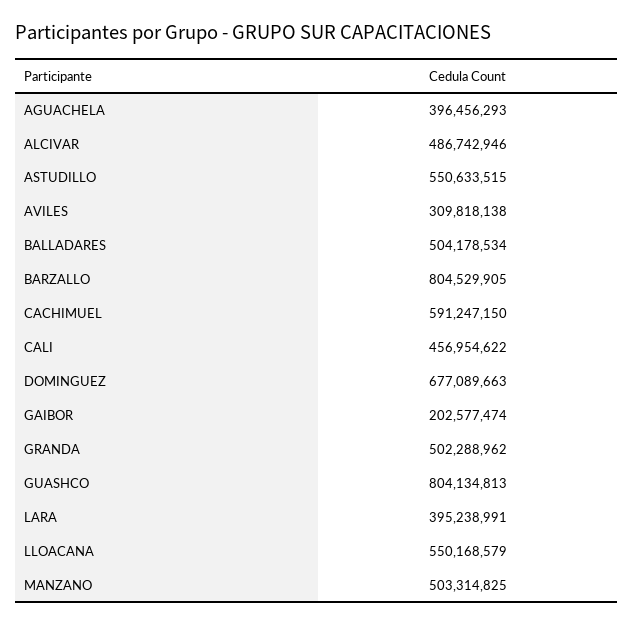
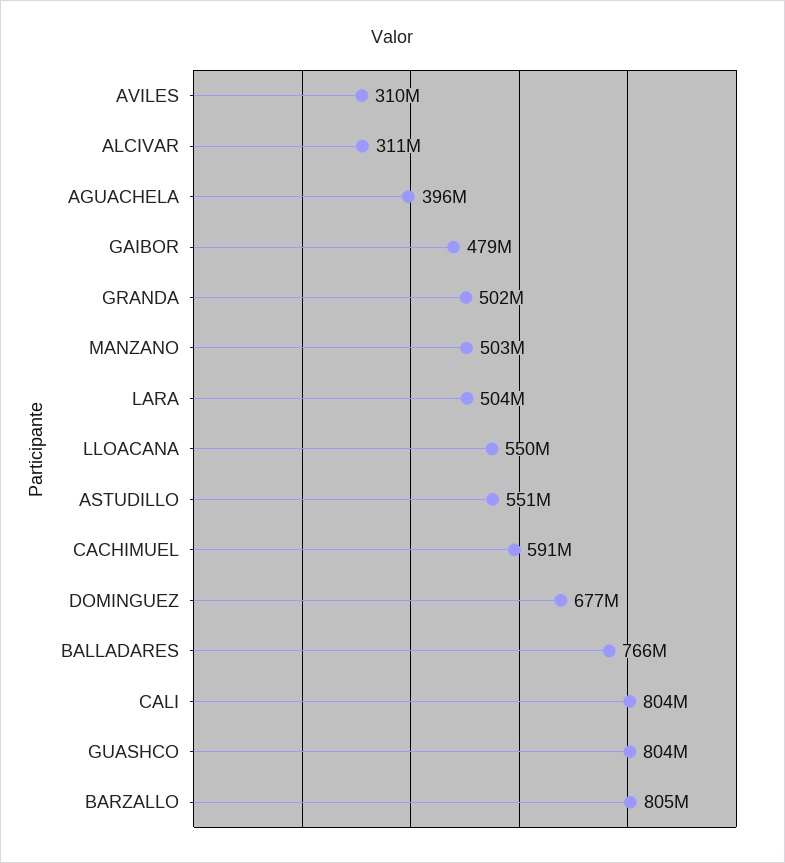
  {
    "AGUACHELA": 396456293,
-   "ALCIVAR": 486742946,
+   "ALCIVAR": 311000000,
    "ASTUDILLO": 550633515,
    "AVILES": 309818138,
-   "BALLADARES": 504178534,
+   "BALLADARES": 766000000,
    "BARZALLO": 804529905,
    "CACHIMUEL": 591247150,
-   "CALI": 456954622,
+   "CALI": 804000000,
    "DOMINGUEZ": 677089663,
-   "GAIBOR": 202577474,
+   "GAIBOR": 479000000,
    "GRANDA": 502288962,
    "GUASHCO": 804134813,
-   "LARA": 395238991,
+   "LARA": 504000000,
    "LLOACANA": 550168579,
    "MANZANO": 503314825
  }

